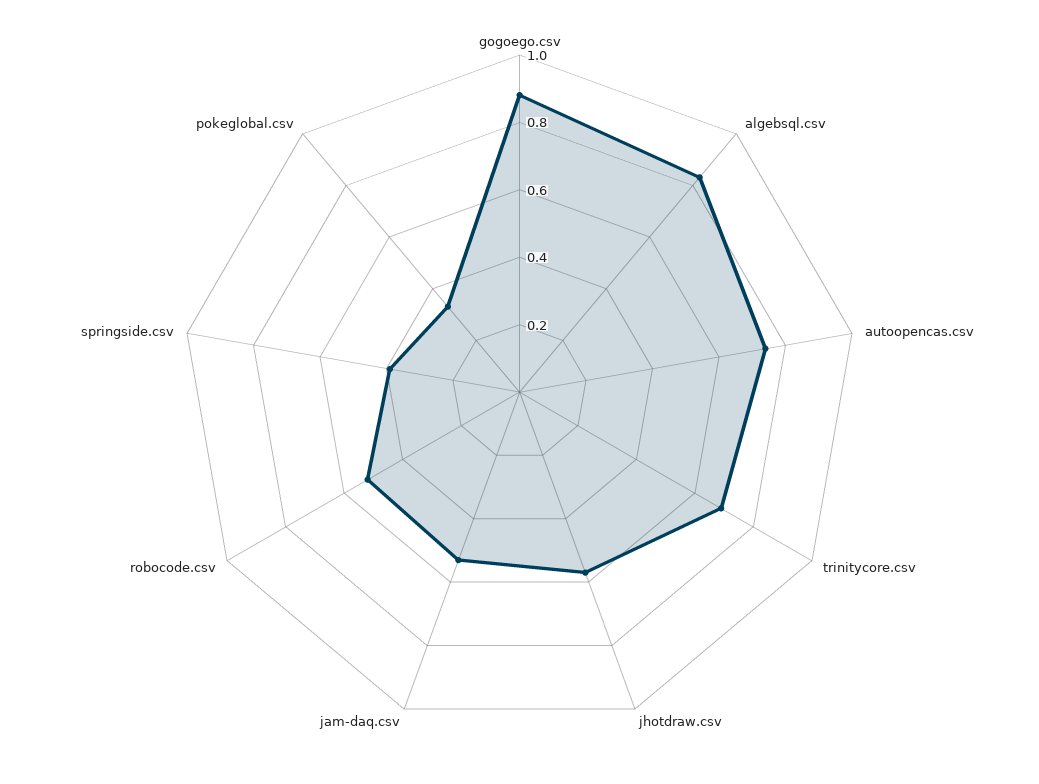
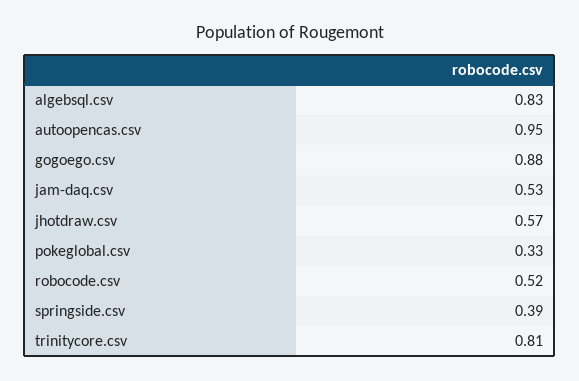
  {
    "gogoego.csv": 0.88,
    "algebsql.csv": 0.83,
-   "autoopencas.csv": 0.75,
+   "autoopencas.csv": 0.95,
-   "trinitycore.csv": 0.7,
+   "trinitycore.csv": 0.81,
    "jhotdraw.csv": 0.57,
    "jam-daq.csv": 0.53,
    "robocode.csv": 0.52,
    "springside.csv": 0.39,
    "pokeglobal.csv": 0.33
  }

